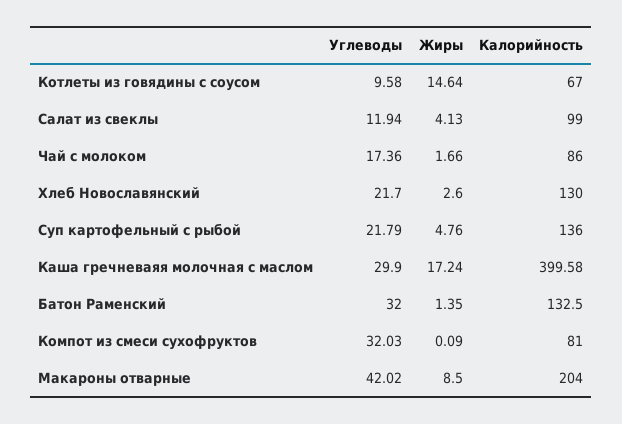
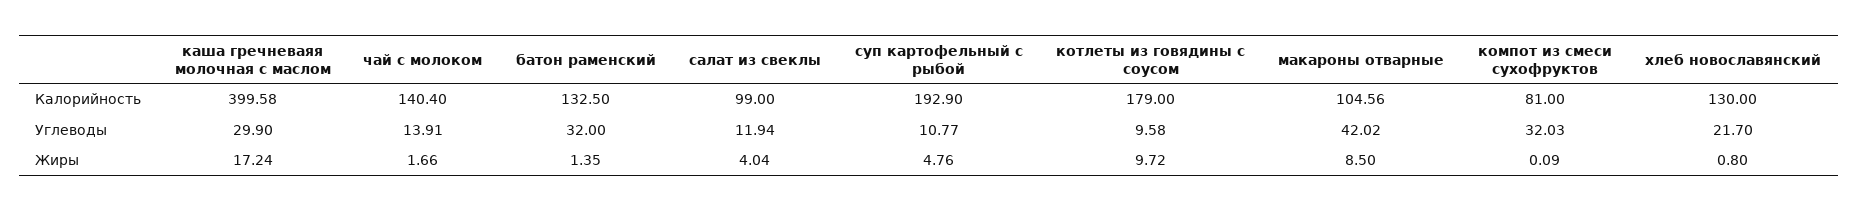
  {
    "Углеводы": {
      "Котлеты из говядины с соусом": 9.58,
      "Салат из свеклы": 11.94,
-     "Чай с молоком": 17.36,
+     "Чай с молоком": 13.91,
      "Хлеб Новославянский": 21.7,
-     "Суп картофельный с рыбой": 21.79,
+     "Суп картофельный с рыбой": 10.77,
      "Каша гречневаяя молочная с маслом": 29.9,
      "Батон Раменский": 32,
      "Компот из смеси сухофруктов": 32.03,
      "Макароны отварные": 42.02
    },
    "Жиры": {
-     "Котлеты из говядины с соусом": 14.64,
+     "Котлеты из говядины с соусом": 9.72,
-     "Салат из свеклы": 4.13,
+     "Салат из свеклы": 4.04,
      "Чай с молоком": 1.66,
-     "Хлеб Новославянский": 2.6,
+     "Хлеб Новославянский": 0.8,
      "Суп картофельный с рыбой": 4.76,
      "Каша гречневаяя молочная с маслом": 17.24,
      "Батон Раменский": 1.35,
      "Компот из смеси сухофруктов": 0.09,
      "Макароны отварные": 8.5
    },
    "Калорийность": {
-     "Котлеты из говядины с соусом": 67,
+     "Котлеты из говядины с соусом": 179,
      "Салат из свеклы": 99,
-     "Чай с молоком": 86,
+     "Чай с молоком": 140.4,
      "Хлеб Новославянский": 130,
-     "Суп картофельный с рыбой": 136,
+     "Суп картофельный с рыбой": 192.9,
      "Каша гречневаяя молочная с маслом": 399.58,
      "Батон Раменский": 132.5,
      "Компот из смеси сухофруктов": 81,
-     "Макароны отварные": 204
+     "Макароны отварные": 104.56
    }
  }

